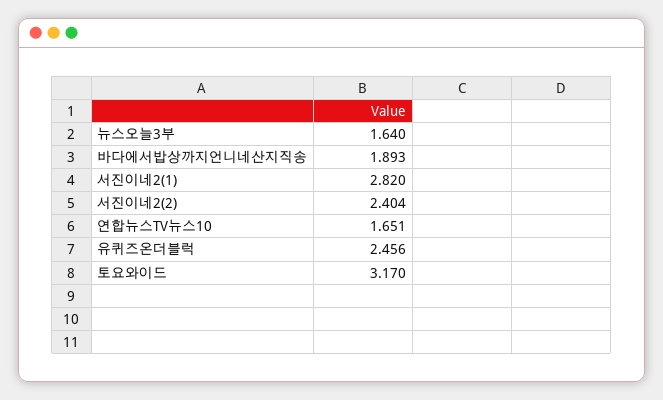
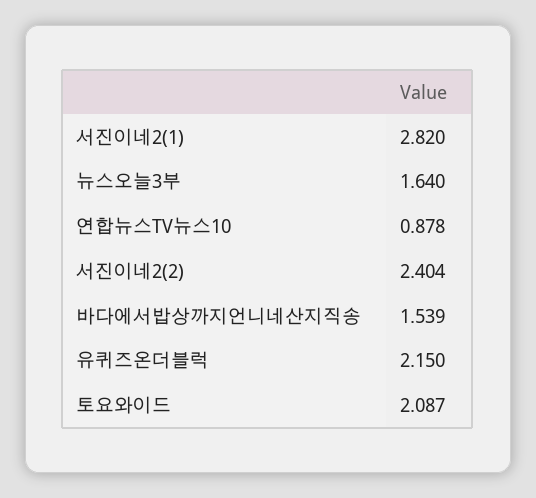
  {
    "뉴스오늘3부": 1.64,
-   "바다에서밥상까지언니네산지직송": 1.893,
+   "바다에서밥상까지언니네산지직송": 1.539,
    "서진이네2(1)": 2.82,
    "서진이네2(2)": 2.404,
-   "연합뉴스TV뉴스10": 1.651,
+   "연합뉴스TV뉴스10": 0.878,
-   "유퀴즈온더블럭": 2.456,
+   "유퀴즈온더블럭": 2.15,
-   "토요와이드": 3.17
+   "토요와이드": 2.087
  }

